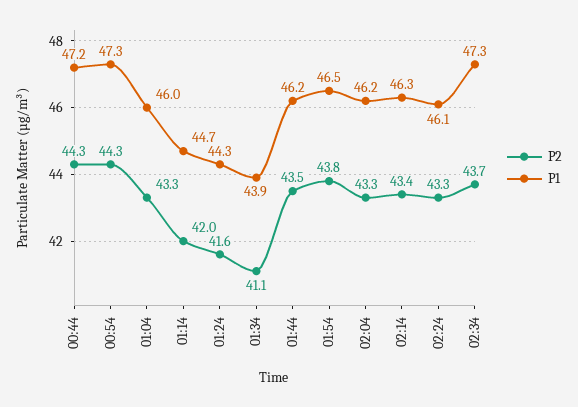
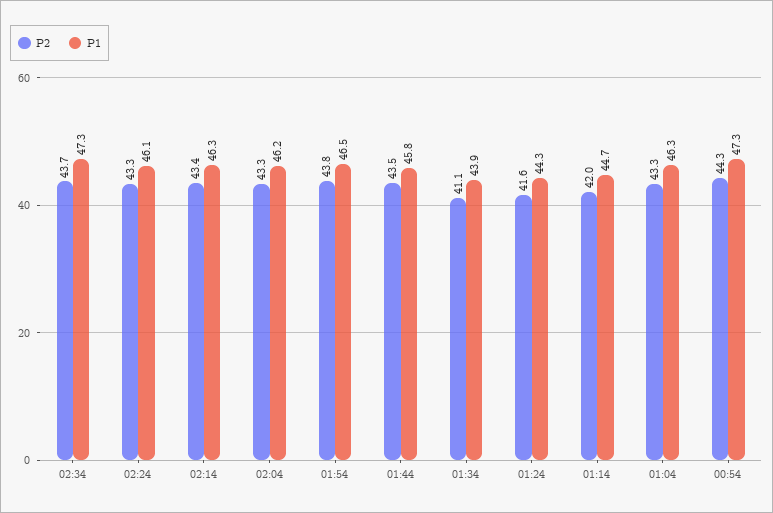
  {
    "P2": {
-     "00:44": 44.3,
      "00:54": 44.3,
      "01:04": 43.3,
      "01:14": 42,
      "01:24": 41.6,
      "01:34": 41.1,
      "01:44": 43.5,
      "01:54": 43.8,
      "02:04": 43.3,
      "02:14": 43.4,
      "02:24": 43.3,
      "02:34": 43.7
    },
    "P1": {
-     "00:44": 47.2,
      "00:54": 47.3,
-     "01:04": 46,
+     "01:04": 46.3,
      "01:14": 44.7,
      "01:24": 44.3,
      "01:34": 43.9,
-     "01:44": 46.2,
+     "01:44": 45.8,
      "01:54": 46.5,
      "02:04": 46.2,
      "02:14": 46.3,
      "02:24": 46.1,
      "02:34": 47.3
    }
  }

